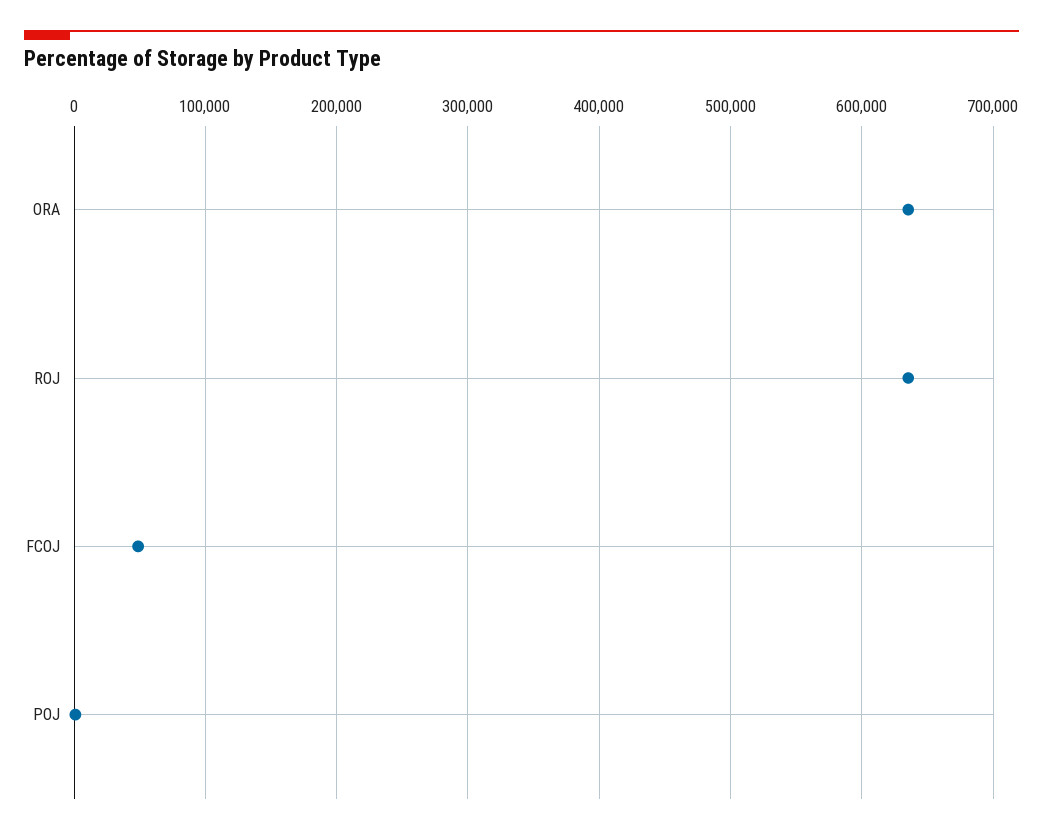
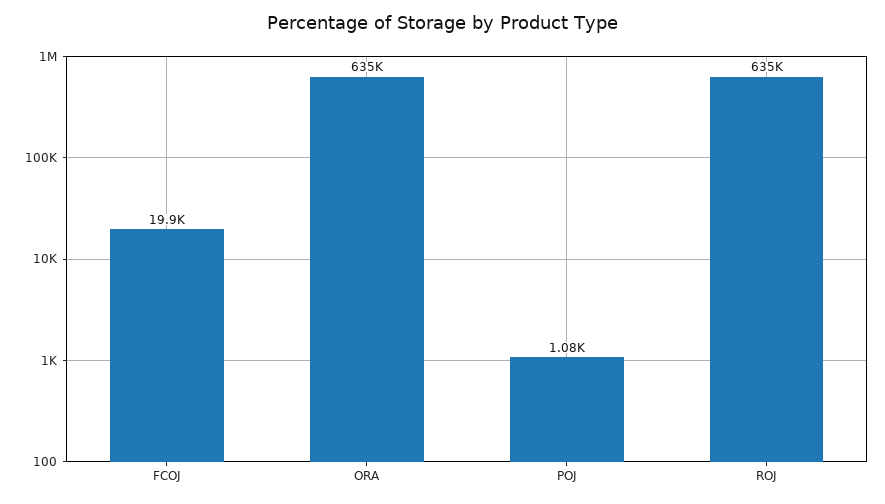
  {
    "ORA": 635000,
    "ROJ": 635000,
-   "FCOJ": 50000,
+   "FCOJ": 19900,
    "POJ": 1080
  }

